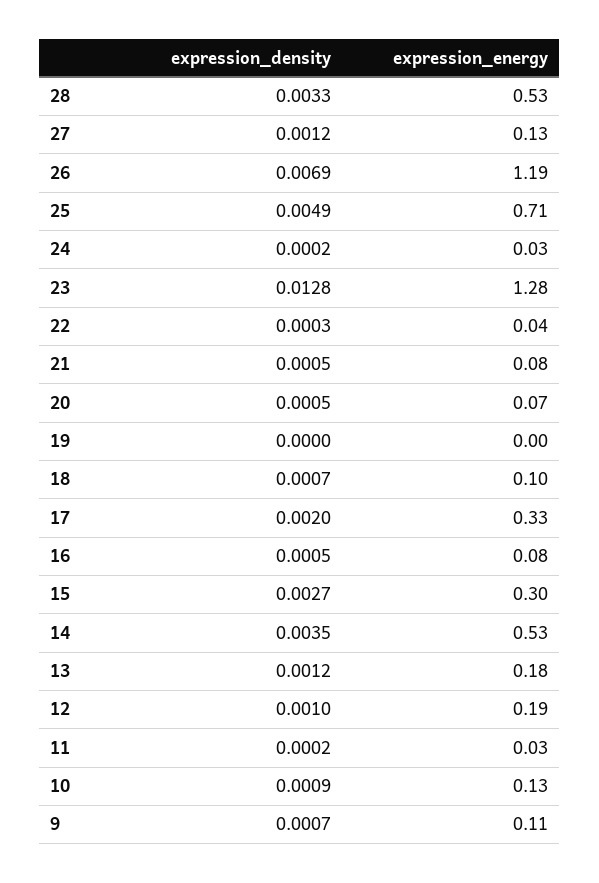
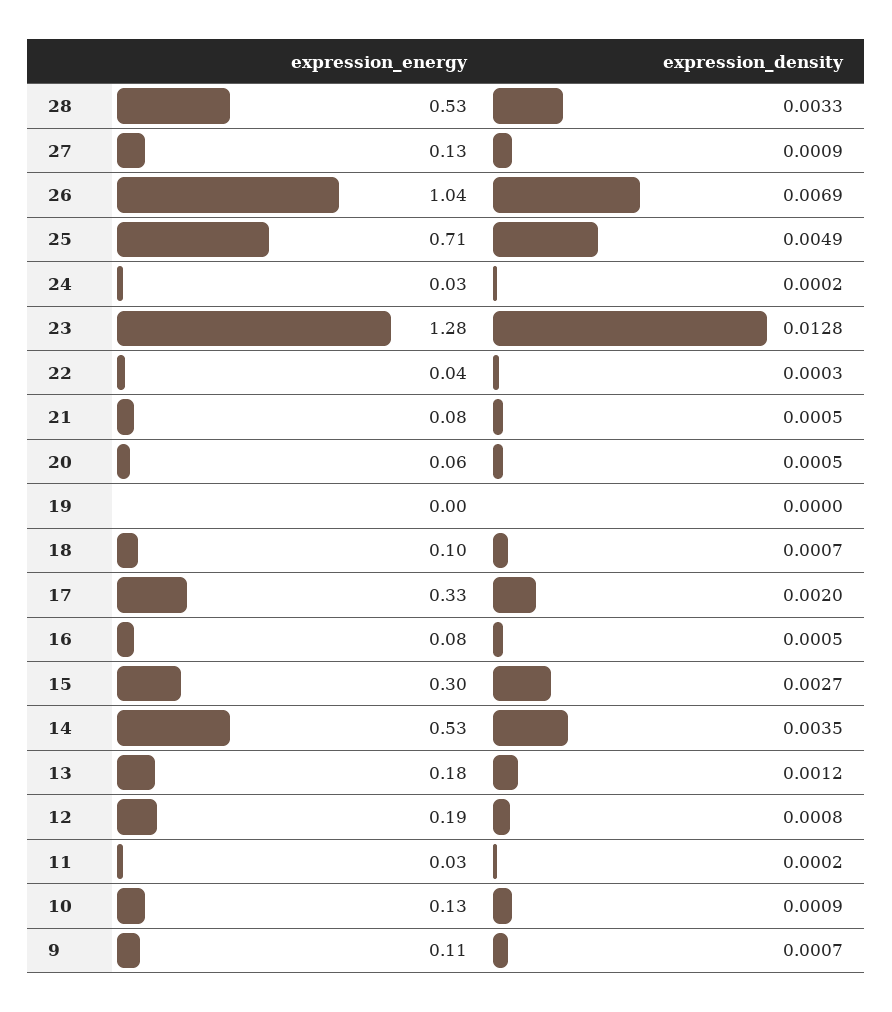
  {
    "expression_density": {
      "28": 0.0033,
-     "27": 0.0012,
+     "27": 0.0009,
      "26": 0.0069,
      "25": 0.0049,
      "24": 0.0002,
      "23": 0.0128,
      "22": 0.0003,
      "21": 0.0005,
      "20": 0.0005,
      "19": 0,
      "18": 0.0007,
      "17": 0.002,
      "16": 0.0005,
      "15": 0.0027,
      "14": 0.0035,
      "13": 0.0012,
-     "12": 0.001,
+     "12": 0.0008,
      "11": 0.0002,
      "10": 0.0009,
      "9": 0.0007
    },
    "expression_energy": {
      "28": 0.53,
      "27": 0.13,
-     "26": 1.19,
+     "26": 1.04,
      "25": 0.71,
      "24": 0.03,
      "23": 1.28,
      "22": 0.04,
      "21": 0.08,
-     "20": 0.07,
+     "20": 0.06,
      "19": 0,
      "18": 0.1,
      "17": 0.33,
      "16": 0.08,
      "15": 0.3,
      "14": 0.53,
      "13": 0.18,
      "12": 0.19,
      "11": 0.03,
      "10": 0.13,
      "9": 0.11
    }
  }

